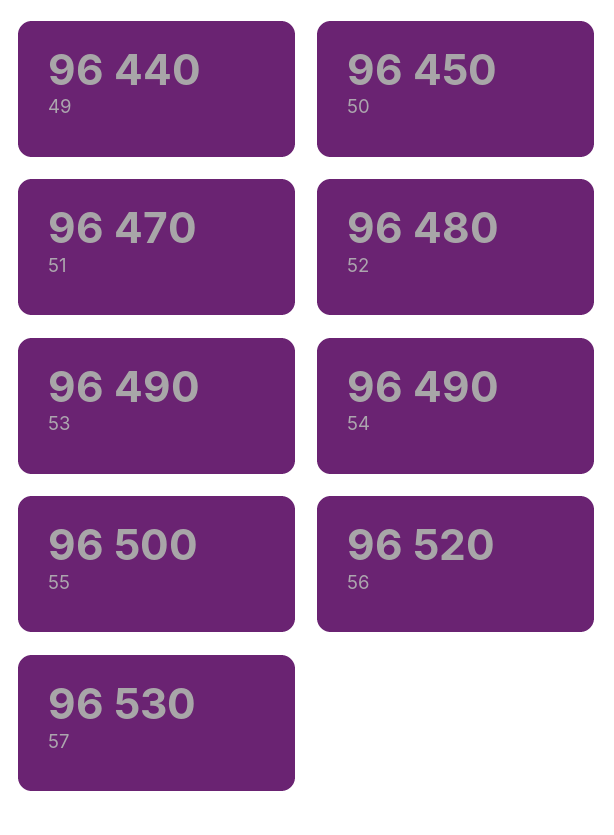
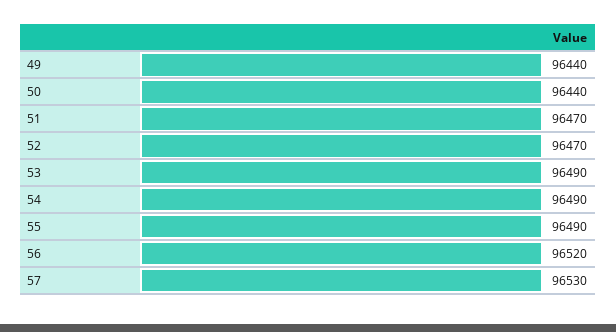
  {
    "49": 96440,
-   "50": 96450,
+   "50": 96440,
    "51": 96470,
-   "52": 96480,
+   "52": 96470,
    "53": 96490,
    "54": 96490,
-   "55": 96500,
+   "55": 96490,
    "56": 96520,
    "57": 96530
  }

